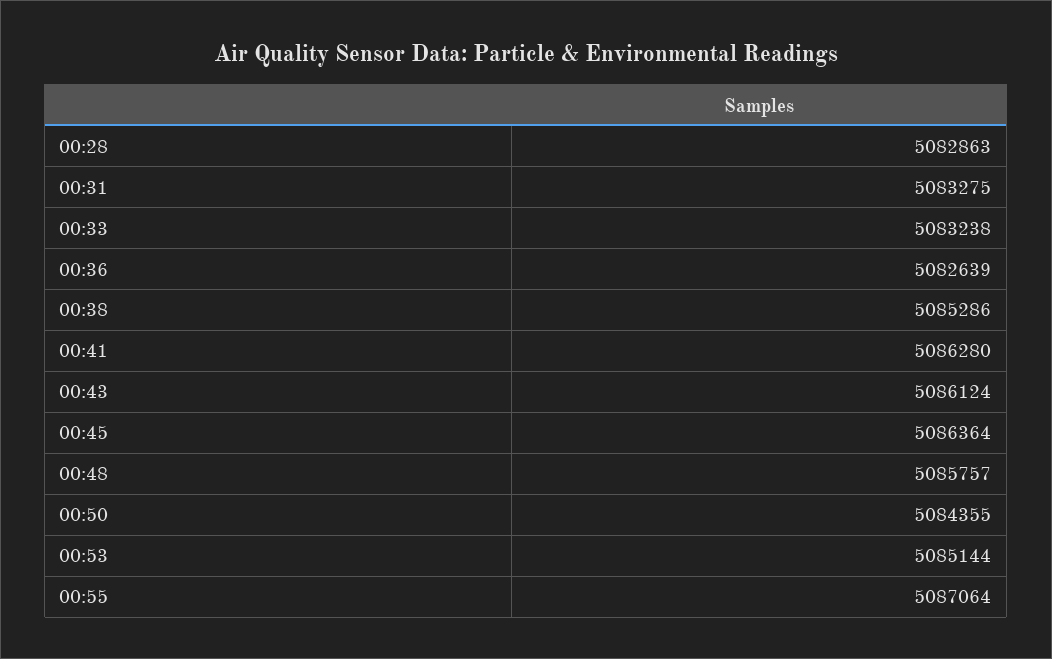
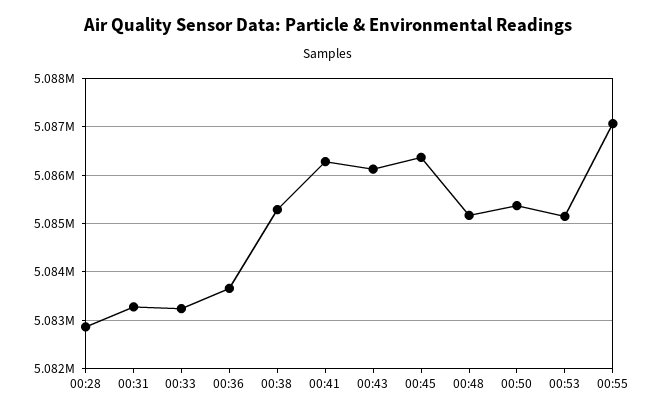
  {
    "00:28": 5082863,
    "00:31": 5083275,
    "00:33": 5083238,
-   "00:36": 5082639,
+   "00:36": 5083600,
    "00:38": 5085286,
    "00:41": 5086280,
    "00:43": 5086124,
    "00:45": 5086364,
-   "00:48": 5085757,
+   "00:48": 5085200,
-   "00:50": 5084355,
+   "00:50": 5085400,
    "00:53": 5085144,
    "00:55": 5087064
  }

